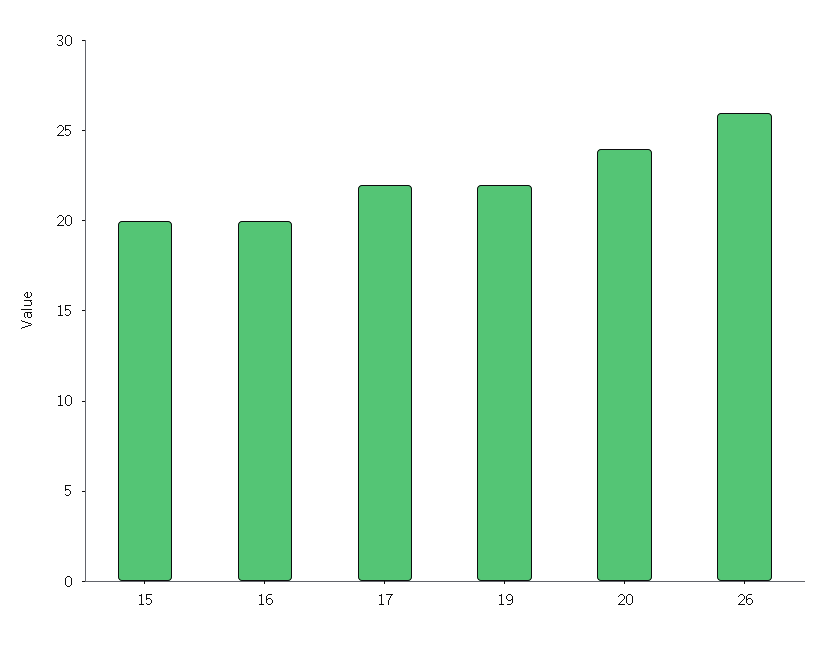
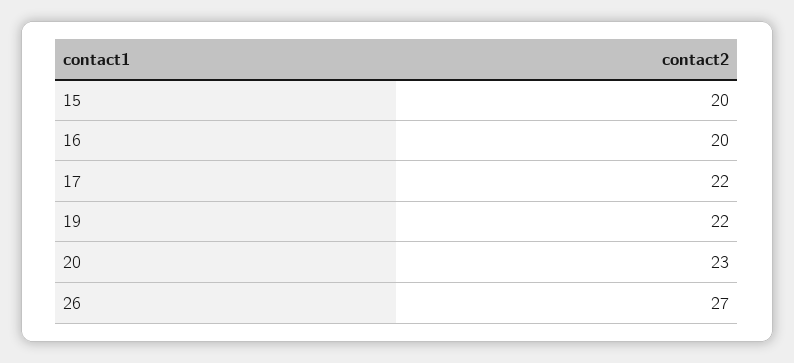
  {
    "15": 20,
    "16": 20,
    "17": 22,
    "19": 22,
-   "20": 24,
+   "20": 23,
-   "26": 26
+   "26": 27
  }

